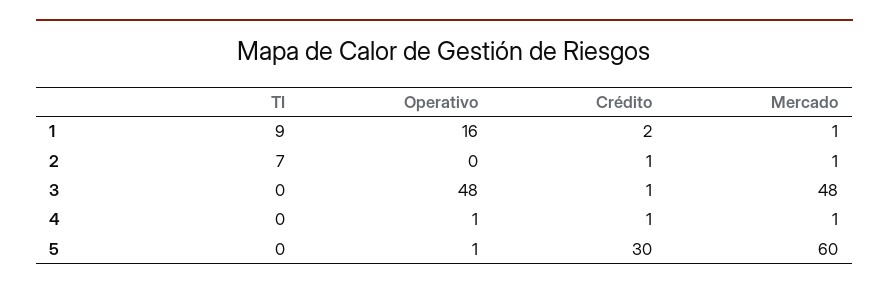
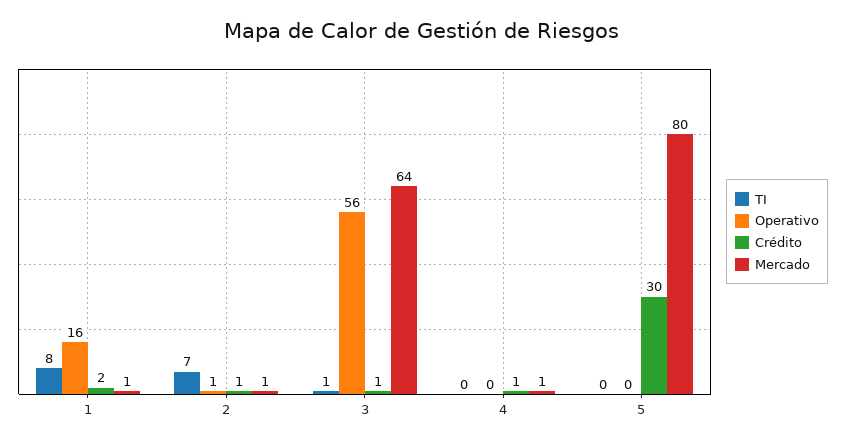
  {
    "TI": {
-     "1": 9,
+     "1": 8,
      "2": 7,
-     "3": 0,
+     "3": 1,
      "4": 0,
      "5": 0
    },
    "Operativo": {
      "1": 16,
-     "2": 0,
+     "2": 1,
-     "3": 48,
+     "3": 56,
-     "4": 1,
+     "4": 0,
-     "5": 1
+     "5": 0
    },
    "Crédito": {
      "1": 2,
      "2": 1,
      "3": 1,
      "4": 1,
      "5": 30
    },
    "Mercado": {
      "1": 1,
      "2": 1,
-     "3": 48,
+     "3": 64,
      "4": 1,
-     "5": 60
+     "5": 80
    }
  }

